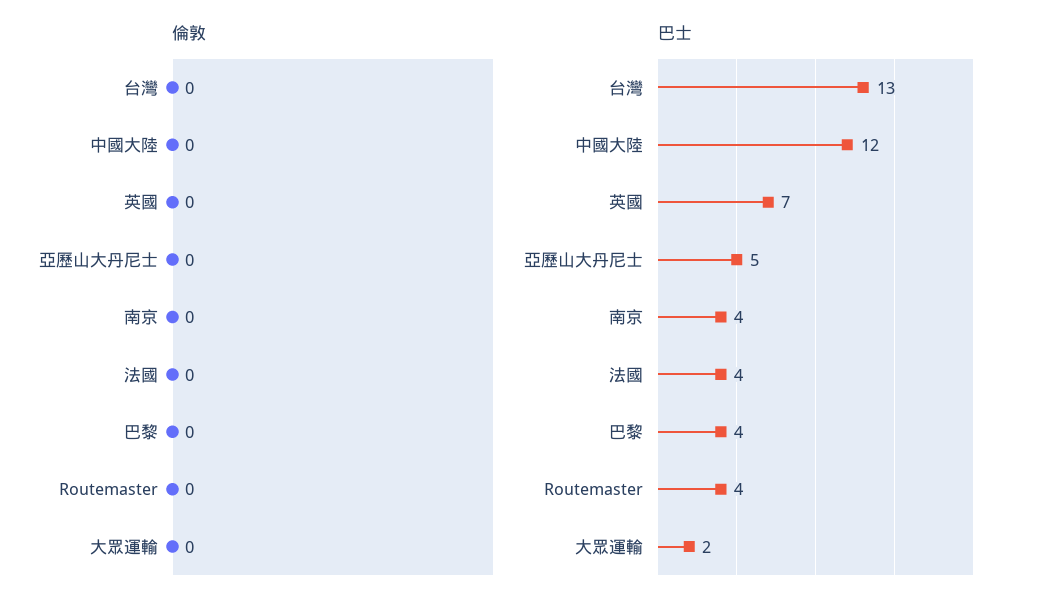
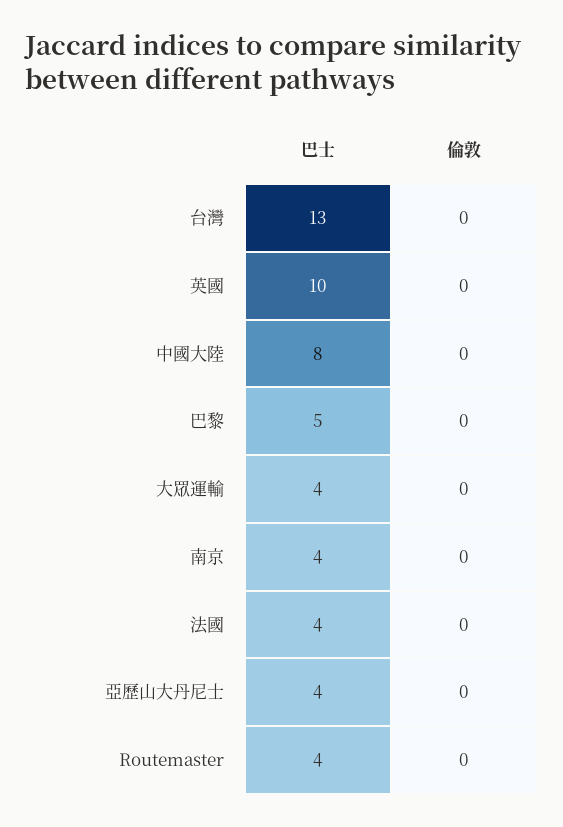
  {
    "倫敦": {
      "台灣": 0,
      "中國大陸": 0,
      "英國": 0,
      "亞歷山大丹尼士": 0,
      "南京": 0,
      "法國": 0,
      "巴黎": 0,
      "Routemaster": 0,
      "大眾運輸": 0
    },
    "巴士": {
      "台灣": 13,
-     "中國大陸": 12,
+     "中國大陸": 8,
-     "英國": 7,
+     "英國": 10,
-     "亞歷山大丹尼士": 5,
+     "亞歷山大丹尼士": 4,
      "南京": 4,
      "法國": 4,
-     "巴黎": 4,
+     "巴黎": 5,
      "Routemaster": 4,
-     "大眾運輸": 2
+     "大眾運輸": 4
    }
  }

